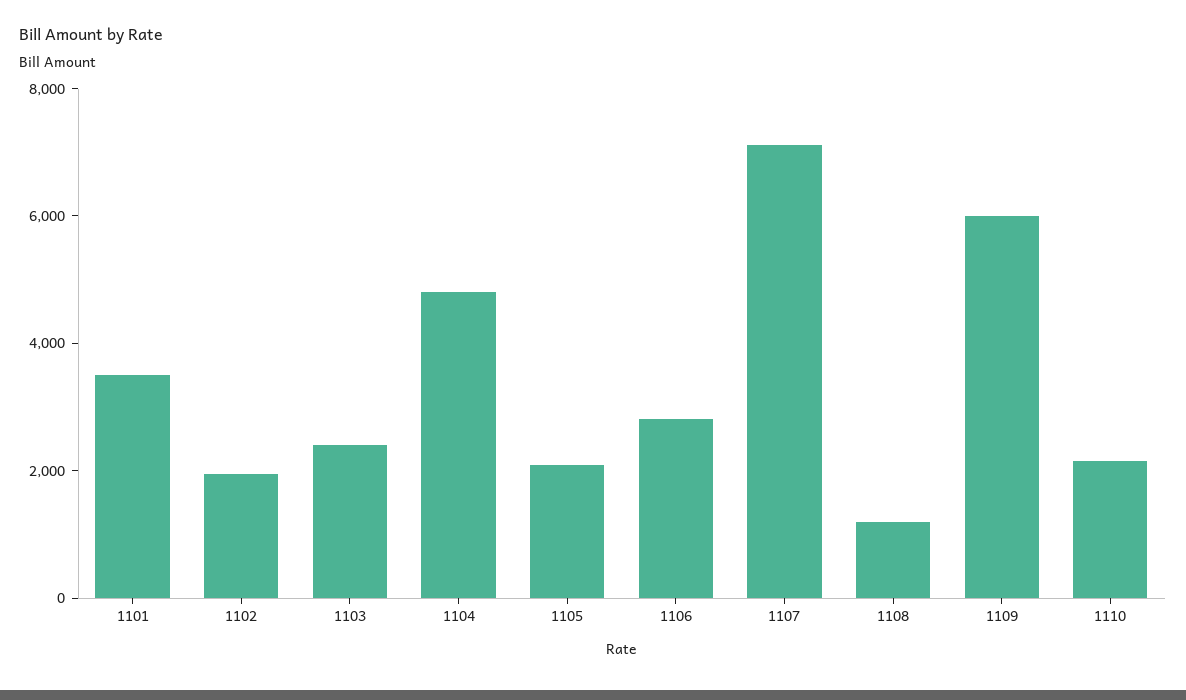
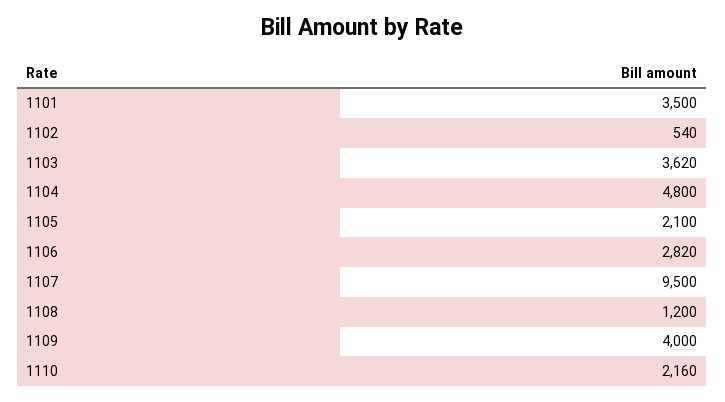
  {
    "1101": 3500,
-   "1102": 2000,
+   "1102": 540,
-   "1103": 2500,
+   "1103": 3620,
    "1104": 4800,
    "1105": 2100,
    "1106": 2820,
-   "1107": 7000,
+   "1107": 9500,
    "1108": 1200,
-   "1109": 6000,
+   "1109": 4000,
    "1110": 2160
  }

